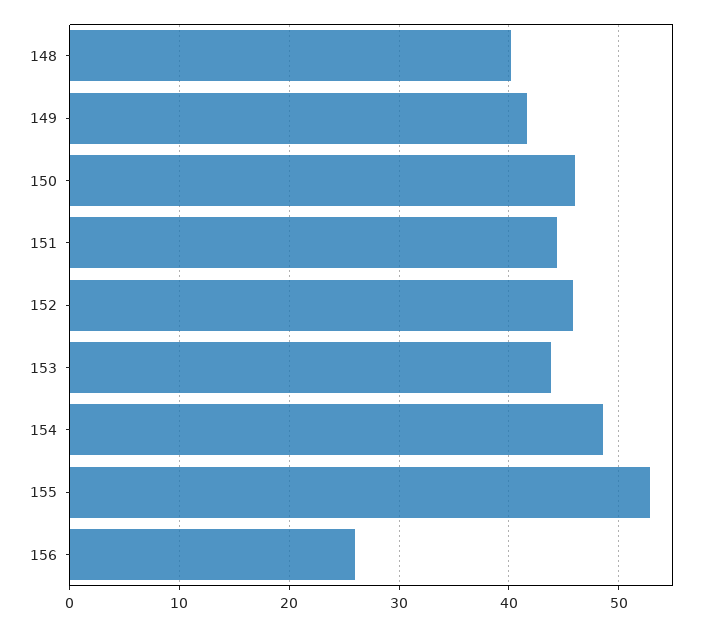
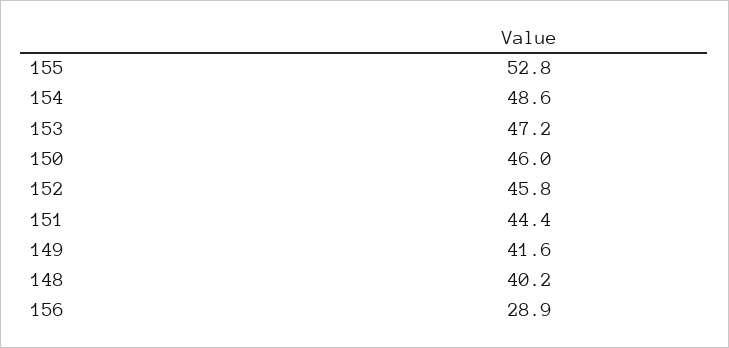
  {
    "148": 40.2,
    "149": 41.6,
    "150": 46,
    "151": 44.4,
    "152": 45.8,
-   "153": 44,
+   "153": 47.2,
    "154": 48.6,
    "155": 52.8,
-   "156": 26
+   "156": 28.9
  }

